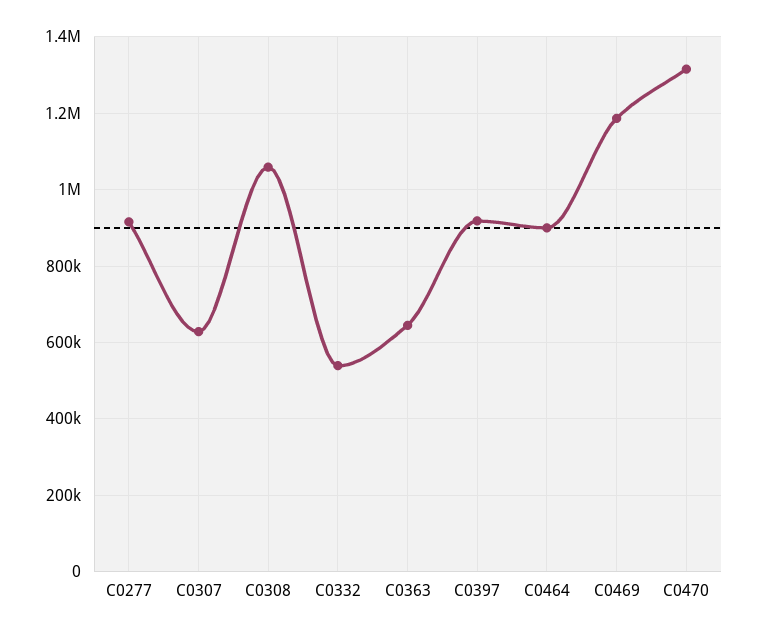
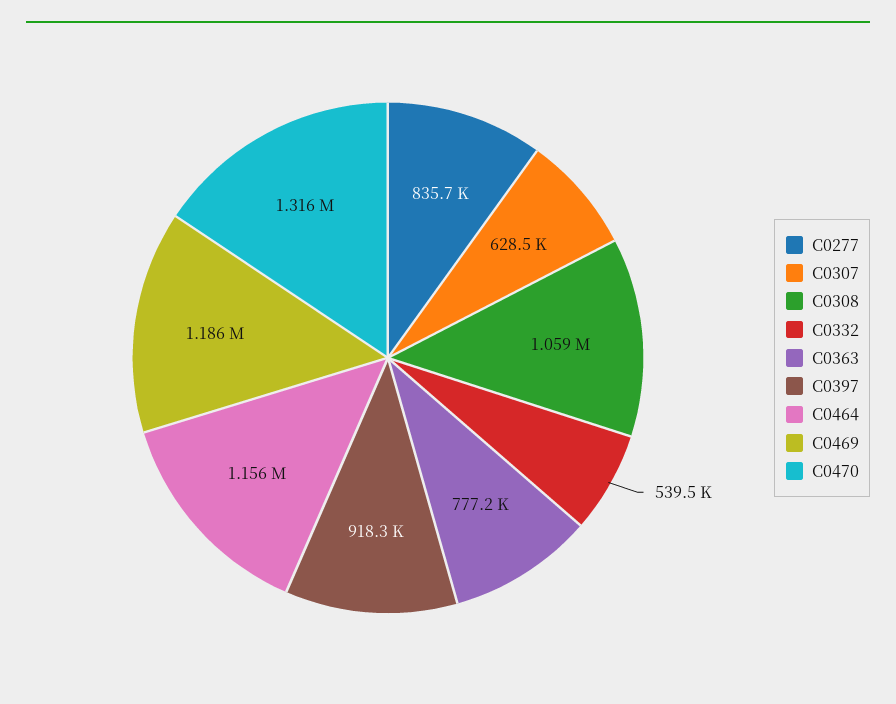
  {
-   "C0277": 920000,
+   "C0277": 835700,
    "C0307": 628500,
    "C0308": 1059000,
    "C0332": 539500,
-   "C0363": 640000,
+   "C0363": 777200,
    "C0397": 918300,
-   "C0464": 900000,
+   "C0464": 1156000,
    "C0469": 1186000,
    "C0470": 1316000
  }

